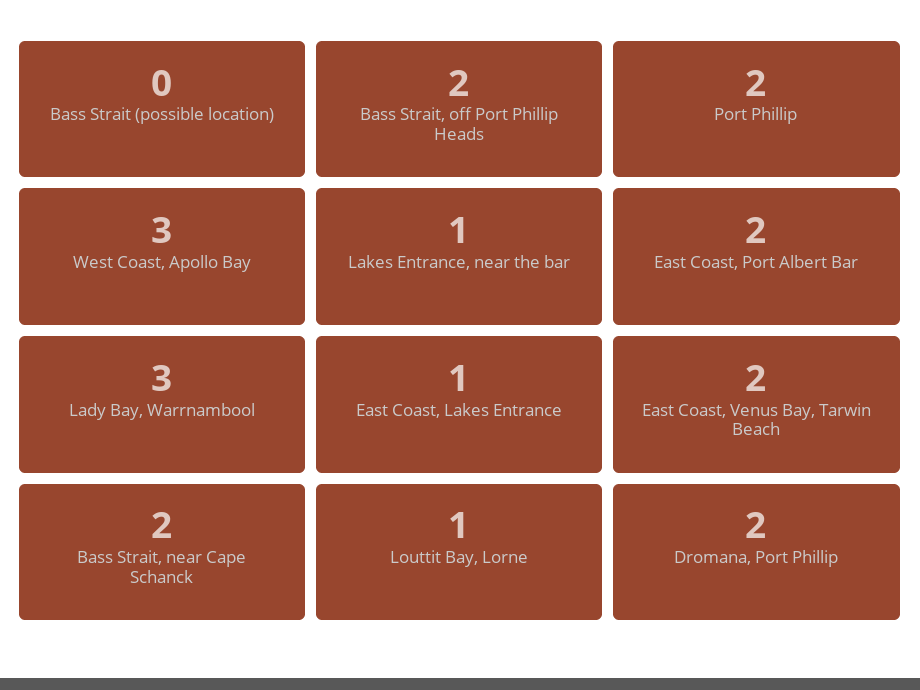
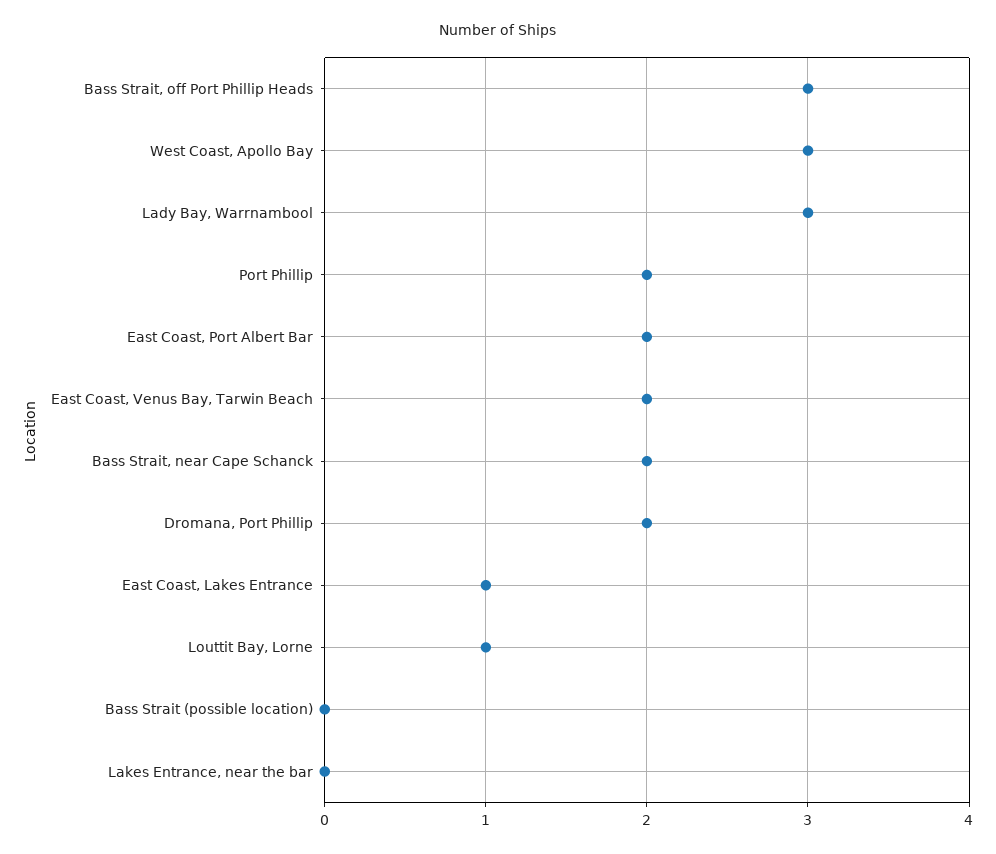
  {
    "Bass Strait (possible location)": 0,
-   "Bass Strait, off Port Phillip Heads": 2,
+   "Bass Strait, off Port Phillip Heads": 3,
    "Port Phillip": 2,
    "West Coast, Apollo Bay": 3,
-   "Lakes Entrance, near the bar": 1,
+   "Lakes Entrance, near the bar": 0,
    "East Coast, Port Albert Bar": 2,
    "Lady Bay, Warrnambool": 3,
    "East Coast, Lakes Entrance": 1,
    "East Coast, Venus Bay, Tarwin Beach": 2,
    "Bass Strait, near Cape Schanck": 2,
    "Louttit Bay, Lorne": 1,
    "Dromana, Port Phillip": 2
  }

